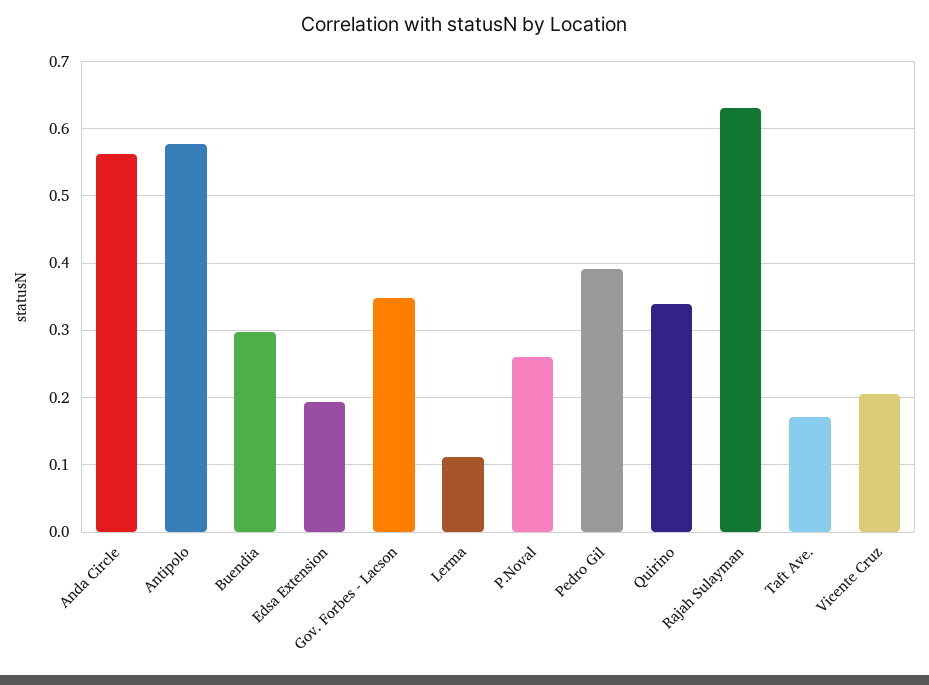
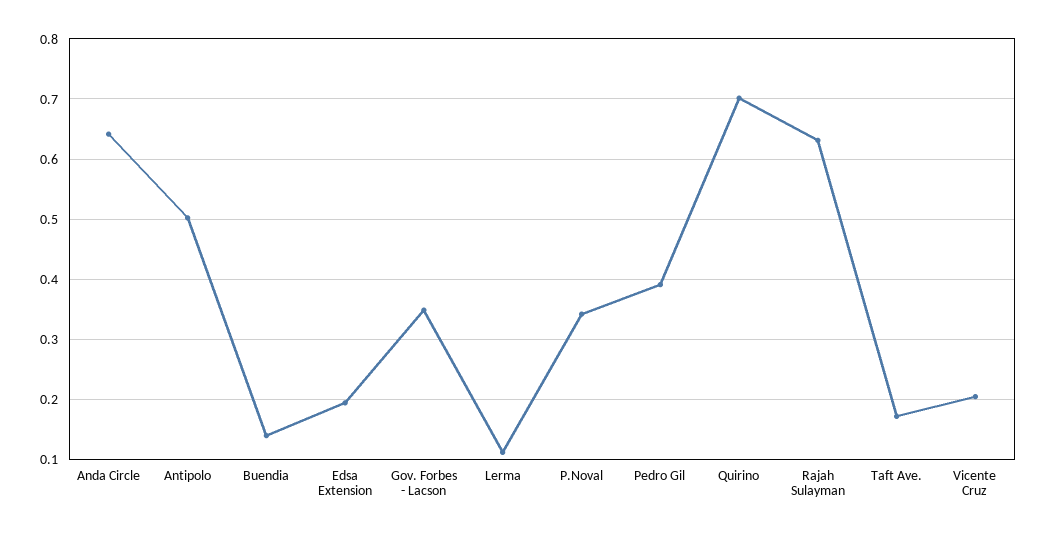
  {
-   "Anda Circle": 0.56,
+   "Anda Circle": 0.64,
-   "Antipolo": 0.58,
+   "Antipolo": 0.5,
-   "Buendia": 0.3,
+   "Buendia": 0.14,
    "Edsa Extension": 0.19,
    "Gov. Forbes - Lacson": 0.35,
    "Lerma": 0.11,
-   "P.Noval": 0.26,
+   "P.Noval": 0.34,
    "Pedro Gil": 0.39,
-   "Quirino": 0.34,
+   "Quirino": 0.7,
    "Rajah Sulayman": 0.63,
    "Taft Ave.": 0.17,
    "Vicente Cruz": 0.2
  }

